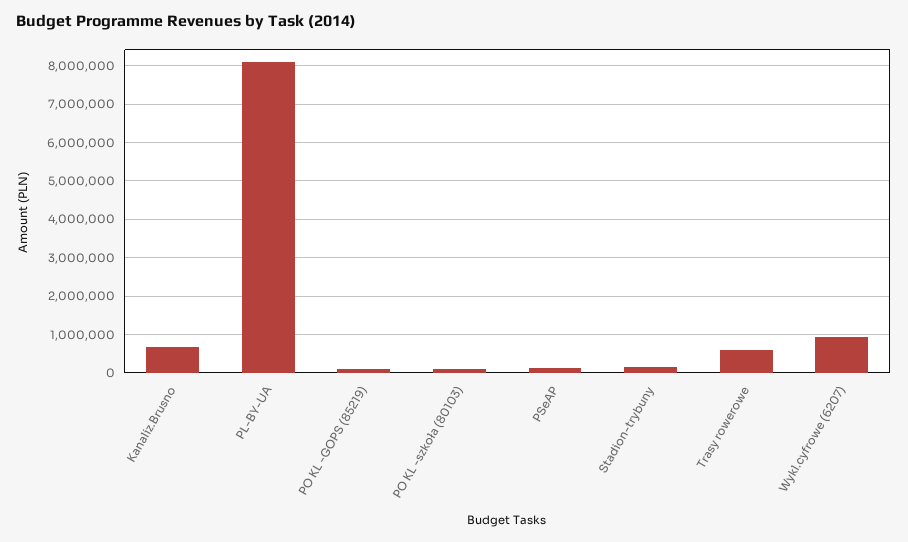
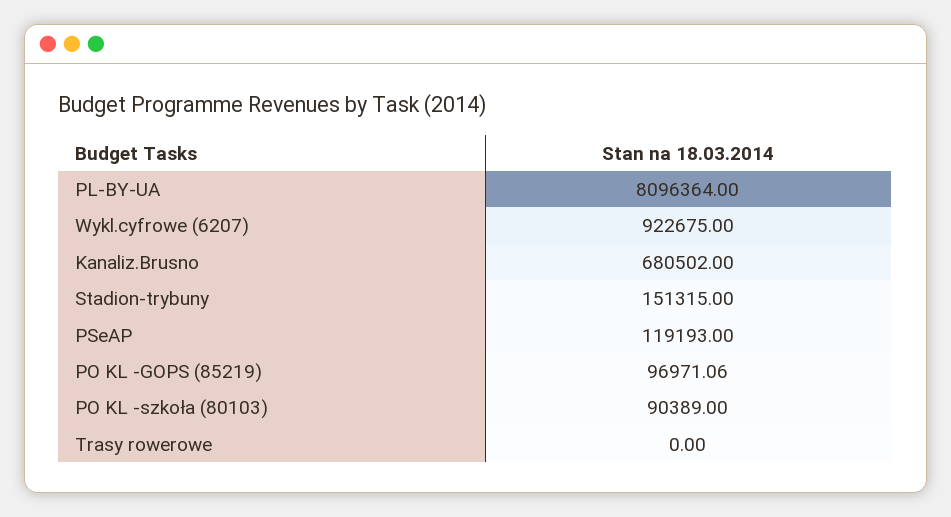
  {
    "Kanaliz.Brusno": 680502,
    "PL-BY-UA": 8096364,
    "PO KL -GOPS (85219)": 96971.06,
    "PO KL -szkoła (80103)": 90389,
    "PSeAP": 119193,
    "Stadion-trybuny": 151315,
-   "Trasy rowerowe": 600000,
+   "Trasy rowerowe": 0,
    "Wykl.cyfrowe (6207)": 922675
  }

